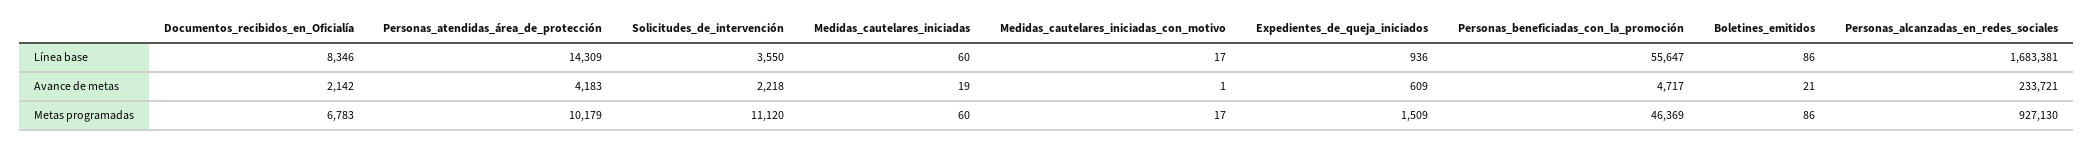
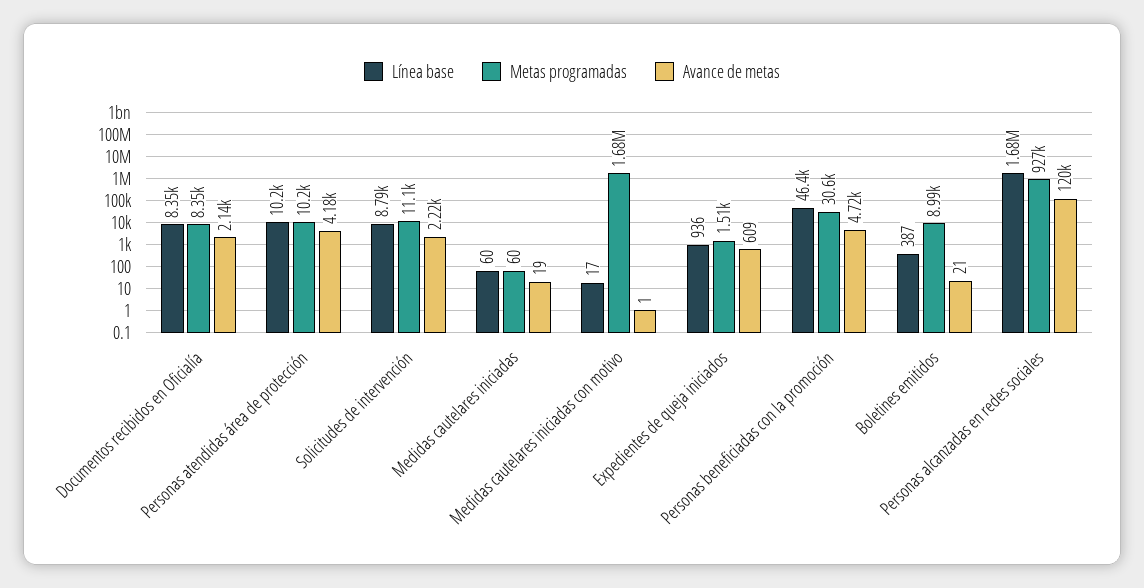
  {
    "Línea base": {
      "Documentos_recibidos_en_Oficialía": 8346,
-     "Personas_atendidas_área_de_protección": 14309,
+     "Personas_atendidas_área_de_protección": 10200,
-     "Solicitudes_de_intervención": 3550,
+     "Solicitudes_de_intervención": 8790,
      "Medidas_cautelares_iniciadas": 60,
      "Medidas_cautelares_iniciadas_con_motivo": 17,
      "Expedientes_de_queja_iniciados": 936,
-     "Personas_beneficiadas_con_la_promoción": 55647,
+     "Personas_beneficiadas_con_la_promoción": 46400,
-     "Boletines_emitidos": 86,
+     "Boletines_emitidos": 387,
      "Personas_alcanzadas_en_redes_sociales": 1683381
    },
    "Avance de metas": {
      "Documentos_recibidos_en_Oficialía": 2142,
      "Personas_atendidas_área_de_protección": 4183,
      "Solicitudes_de_intervención": 2218,
      "Medidas_cautelares_iniciadas": 19,
      "Medidas_cautelares_iniciadas_con_motivo": 1,
      "Expedientes_de_queja_iniciados": 609,
      "Personas_beneficiadas_con_la_promoción": 4717,
      "Boletines_emitidos": 21,
-     "Personas_alcanzadas_en_redes_sociales": 233721
+     "Personas_alcanzadas_en_redes_sociales": 120000
    },
    "Metas programadas": {
-     "Documentos_recibidos_en_Oficialía": 6783,
+     "Documentos_recibidos_en_Oficialía": 8350,
      "Personas_atendidas_área_de_protección": 10179,
      "Solicitudes_de_intervención": 11120,
      "Medidas_cautelares_iniciadas": 60,
-     "Medidas_cautelares_iniciadas_con_motivo": 17,
+     "Medidas_cautelares_iniciadas_con_motivo": 1680000,
      "Expedientes_de_queja_iniciados": 1509,
-     "Personas_beneficiadas_con_la_promoción": 46369,
+     "Personas_beneficiadas_con_la_promoción": 30600,
-     "Boletines_emitidos": 86,
+     "Boletines_emitidos": 8990,
      "Personas_alcanzadas_en_redes_sociales": 927130
    }
  }

